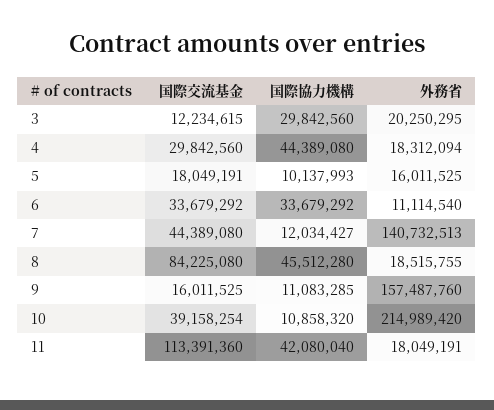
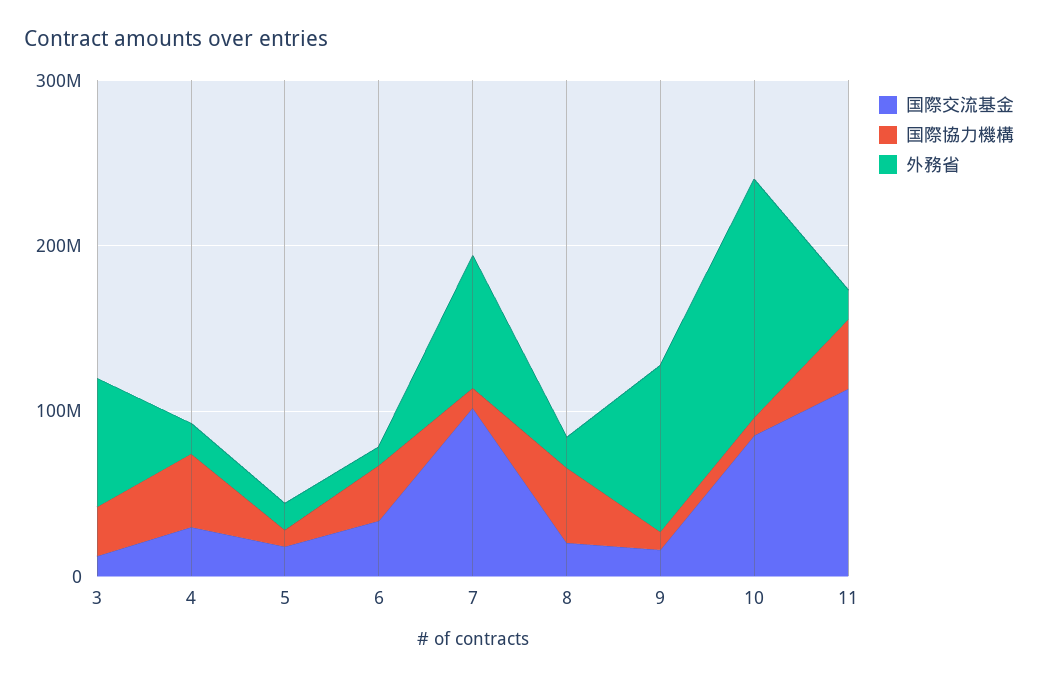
  {
    "国際交流基金": {
      "3": 12234615,
      "4": 29842560,
      "5": 18049191,
      "6": 33679292,
-     "7": 44389080,
+     "7": 100000000,
-     "8": 84225080,
+     "8": 20000000,
      "9": 16011525,
-     "10": 39158254,
+     "10": 80000000,
      "11": 113391360
    },
    "国際協力機構": {
      "3": 29842560,
      "4": 44389080,
      "5": 10137993,
      "6": 33679292,
      "7": 12034427,
      "8": 45512280,
      "9": 11083285,
      "10": 10858320,
      "11": 42080040
    },
    "外務省": {
-     "3": 20250295,
+     "3": 80000000,
      "4": 18312094,
      "5": 16011525,
      "6": 11114540,
-     "7": 140732513,
+     "7": 80000000,
      "8": 18515755,
-     "9": 157487760,
+     "9": 100000000,
-     "10": 214989420,
+     "10": 140000000,
      "11": 18049191
    }
  }

